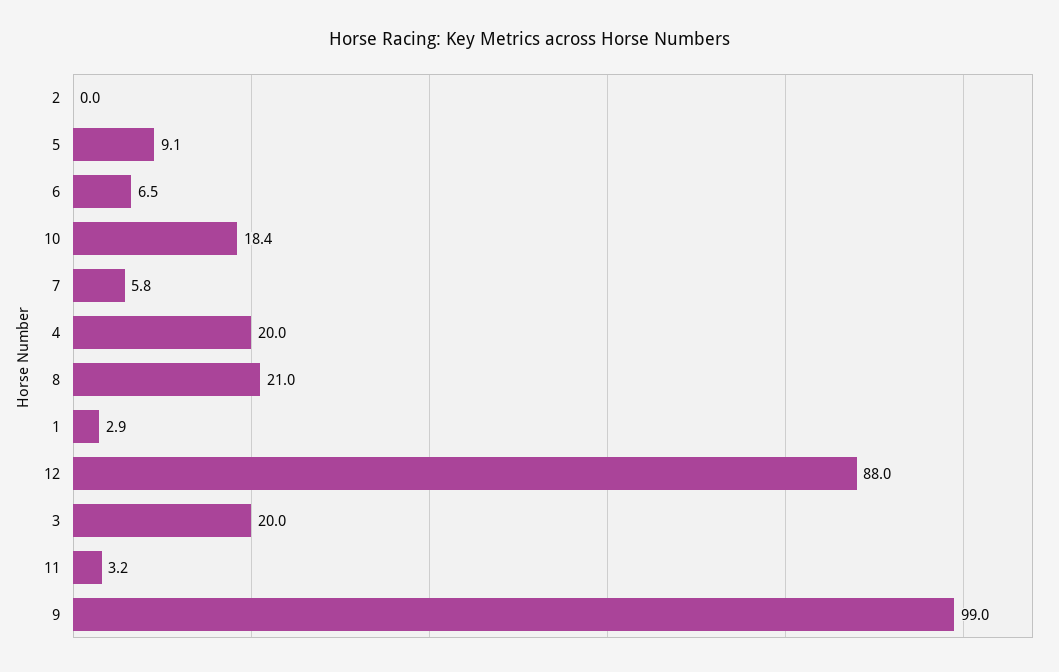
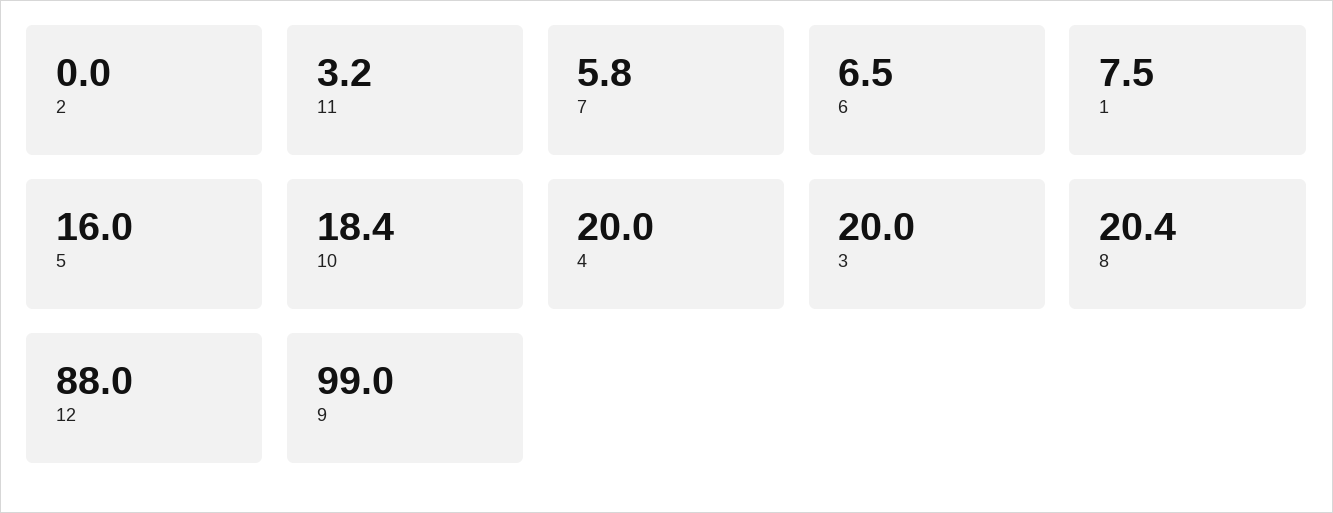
  {
    "2": 0,
-   "5": 9.1,
+   "5": 16,
    "6": 6.5,
    "10": 18.4,
    "7": 5.8,
    "4": 20,
-   "8": 21,
+   "8": 20.4,
-   "1": 2.9,
+   "1": 7.5,
    "12": 88,
    "3": 20,
    "11": 3.2,
    "9": 99
  }

